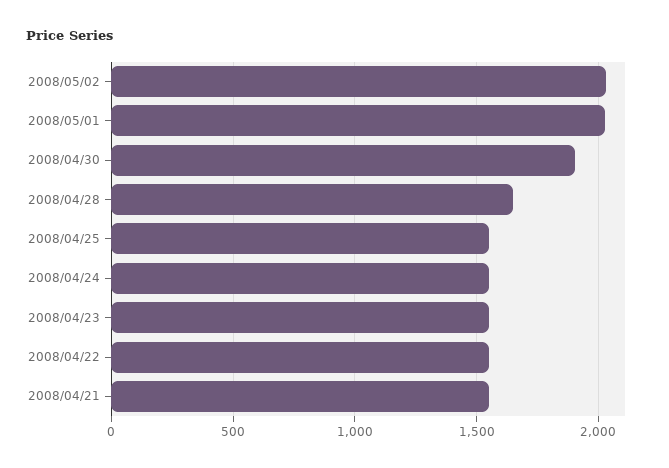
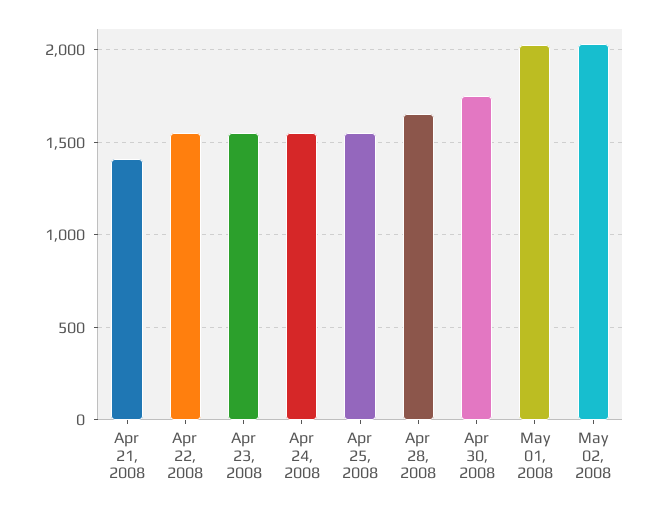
  {
    "2008/05/02": 2050,
    "2008/05/01": 2050,
-   "2008/04/30": 1900,
+   "2008/04/30": 1750,
    "2008/04/28": 1650,
    "2008/04/25": 1550,
    "2008/04/24": 1550,
    "2008/04/23": 1550,
    "2008/04/22": 1550,
-   "2008/04/21": 1550
+   "2008/04/21": 1400
  }

